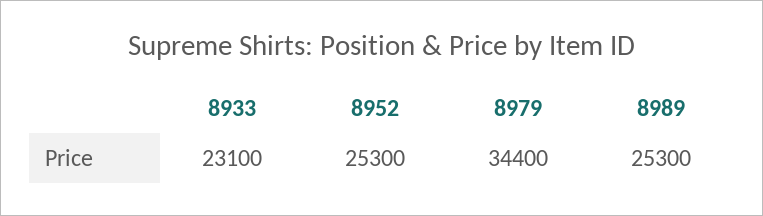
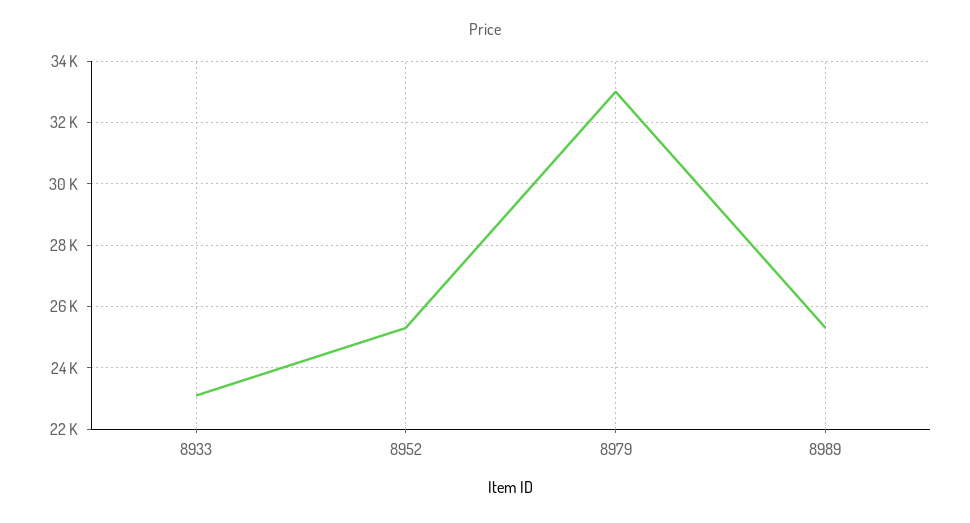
  {
    "8933": 23100,
    "8952": 25300,
-   "8979": 34400,
+   "8979": 33000,
    "8989": 25300
  }

